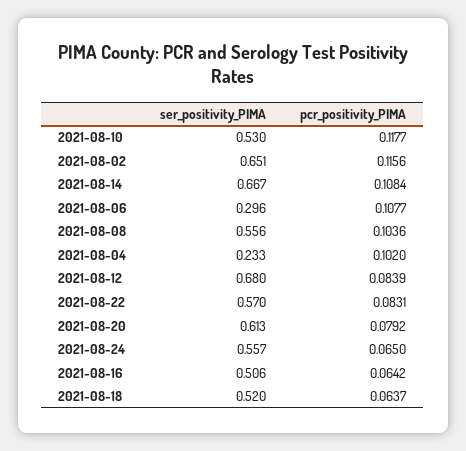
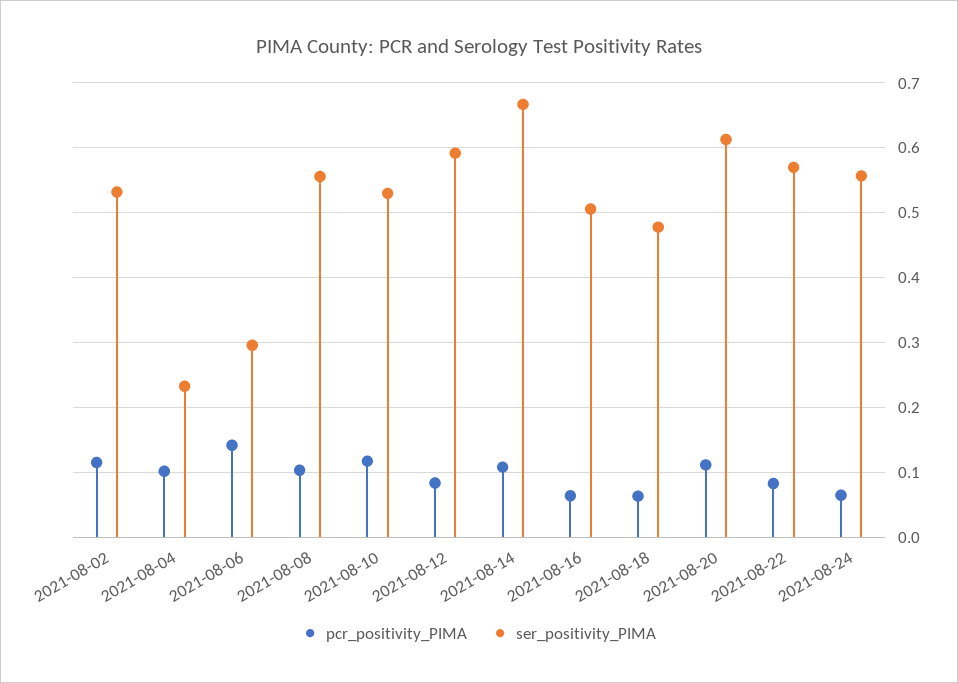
  {
    "ser_positivity_PIMA": {
      "2021-08-10": 0.53,
-     "2021-08-02": 0.651,
+     "2021-08-02": 0.53,
      "2021-08-14": 0.667,
      "2021-08-06": 0.296,
      "2021-08-08": 0.556,
      "2021-08-04": 0.233,
-     "2021-08-12": 0.68,
+     "2021-08-12": 0.59,
      "2021-08-22": 0.57,
      "2021-08-20": 0.613,
      "2021-08-24": 0.557,
      "2021-08-16": 0.506,
-     "2021-08-18": 0.52
+     "2021-08-18": 0.48
    },
    "pcr_positivity_PIMA": {
      "2021-08-10": 0.1177,
      "2021-08-02": 0.1156,
      "2021-08-14": 0.1084,
-     "2021-08-06": 0.1077,
+     "2021-08-06": 0.14,
      "2021-08-08": 0.1036,
      "2021-08-04": 0.102,
      "2021-08-12": 0.0839,
      "2021-08-22": 0.0831,
-     "2021-08-20": 0.0792,
+     "2021-08-20": 0.11,
      "2021-08-24": 0.065,
      "2021-08-16": 0.0642,
      "2021-08-18": 0.0637
    }
  }

